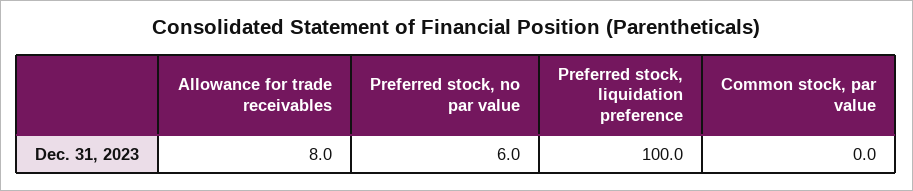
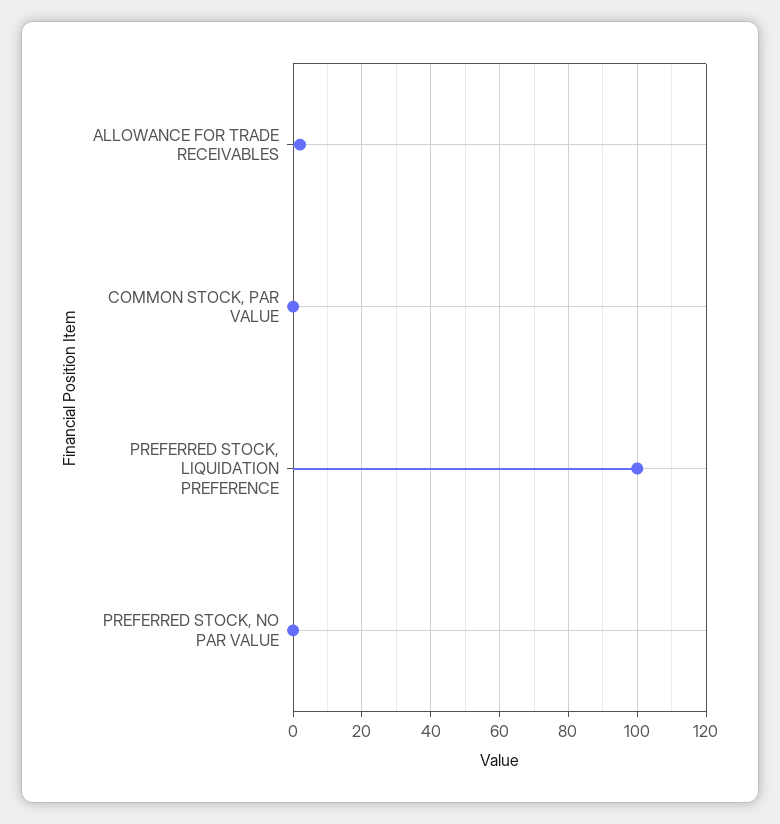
  {
-   "Allowance for trade receivables": 8,
+   "Allowance for trade receivables": 2,
-   "Preferred stock, no par value": 6,
+   "Preferred stock, no par value": 0,
    "Preferred stock, liquidation preference": 100,
    "Common stock, par value": 0
  }

